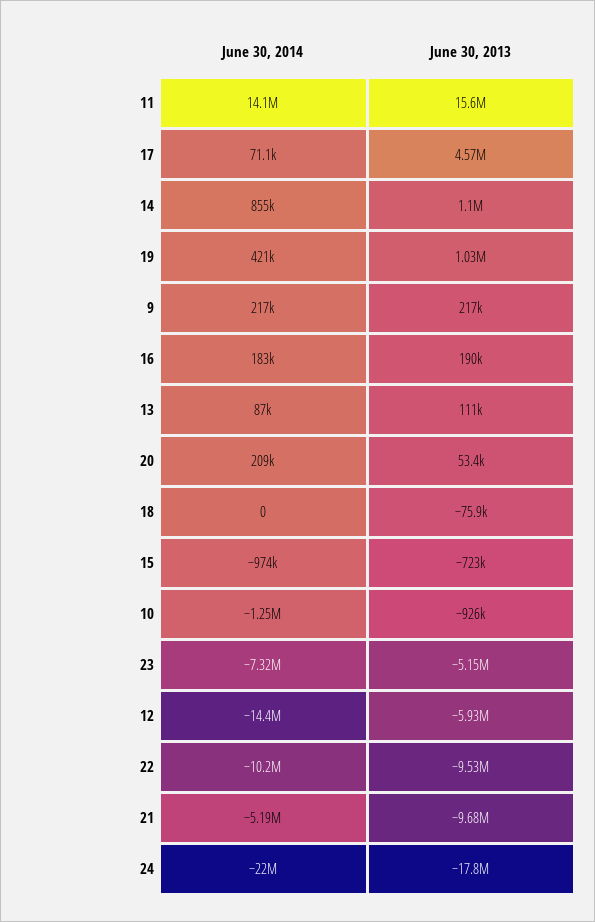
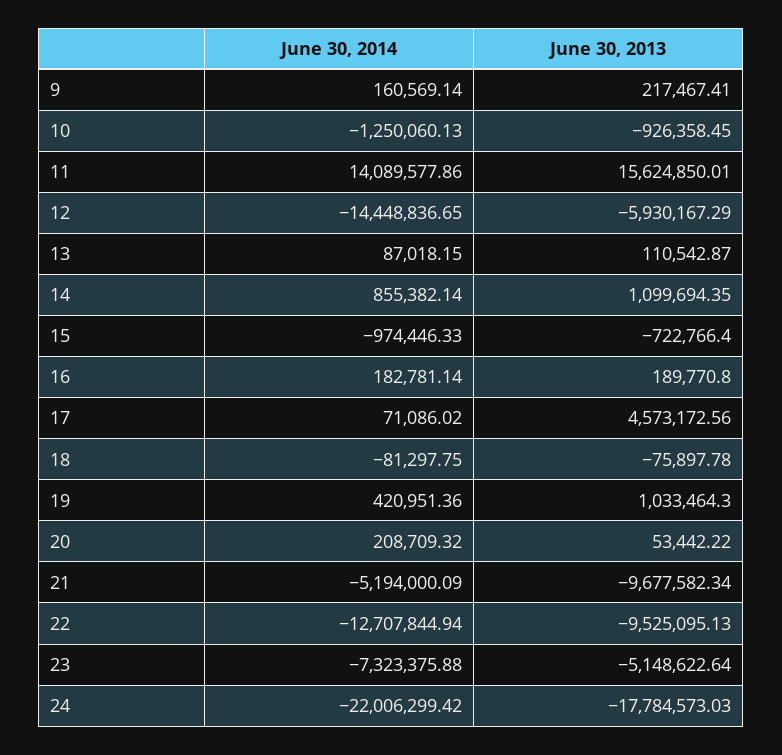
  {
    "June 30, 2014": {
      "11": 14089577.86,
      "17": 71086.02,
      "14": 855382.14,
      "19": 420951.36,
-     "9": 217000,
+     "9": 160569.14,
      "16": 182781.14,
      "13": 87018.15,
      "20": 208709.32,
-     "18": 0,
+     "18": -81297.75,
      "15": -974446.33,
      "10": -1250060.13,
      "23": -7323375.88,
      "12": -14448836.65,
-     "22": -10200000,
+     "22": -12707844.94,
      "21": -5194000.09,
      "24": -22006299.42
    },
    "June 30, 2013": {
      "11": 15624850.01,
      "17": 4573172.56,
      "14": 1099694.35,
      "19": 1033464.3,
      "9": 217467.41,
      "16": 189770.8,
      "13": 110542.87,
      "20": 53442.22,
      "18": -75897.78,
      "15": -722766.4,
      "10": -926358.45,
      "23": -5148622.64,
      "12": -5930167.29,
      "22": -9525095.13,
      "21": -9677582.34,
      "24": -17784573.03
    }
  }

